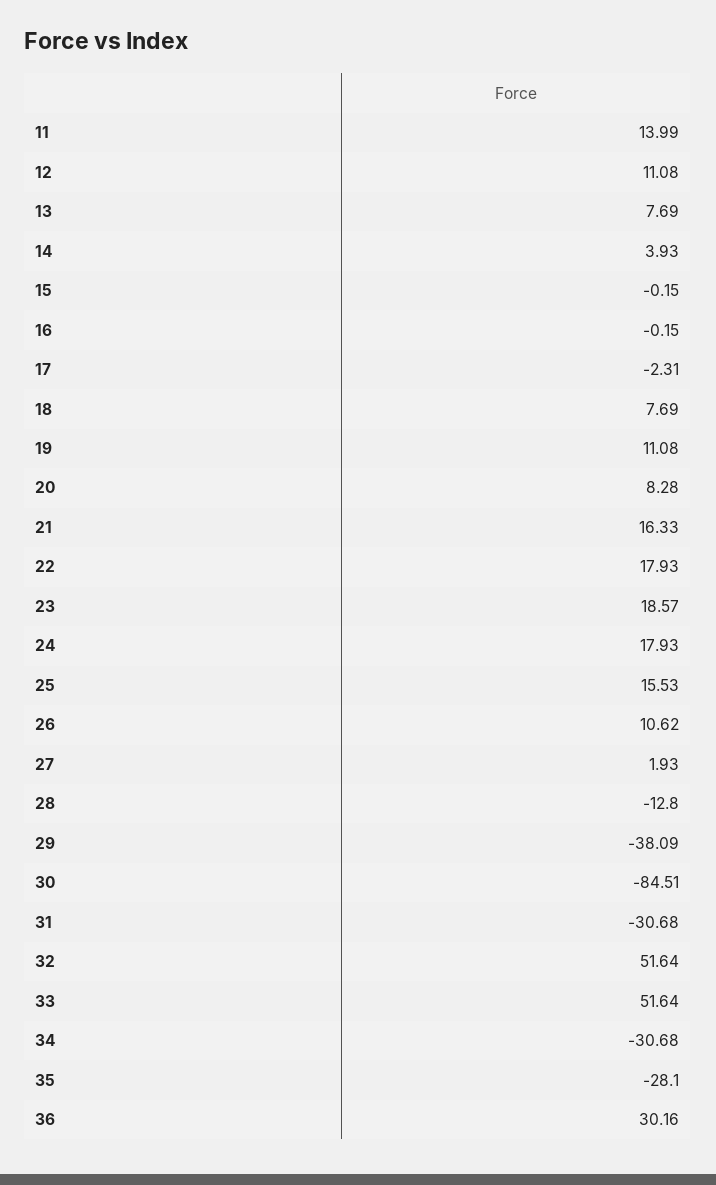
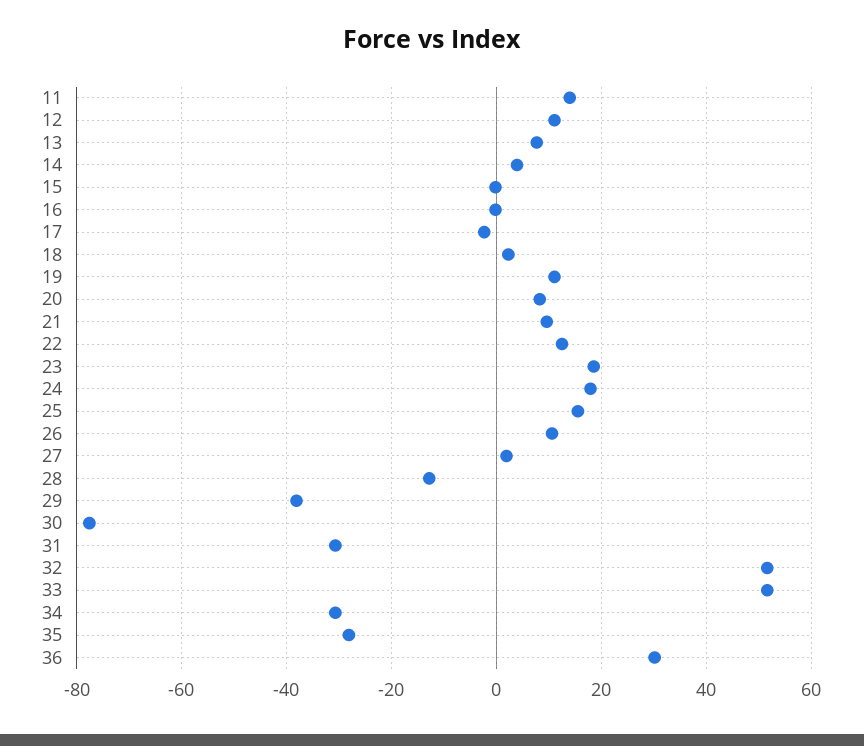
  {
    "11": 13.99,
    "12": 11.08,
    "13": 7.69,
    "14": 3.93,
    "15": -0.15,
    "16": -0.15,
    "17": -2.31,
-   "18": 7.69,
+   "18": 2,
    "19": 11.08,
    "20": 8.28,
-   "21": 16.33,
+   "21": 10,
-   "22": 17.93,
+   "22": 12,
    "23": 18.57,
    "24": 17.93,
    "25": 15.53,
    "26": 10.62,
    "27": 1.93,
    "28": -12.8,
    "29": -38.09,
-   "30": -84.51,
+   "30": -78,
    "31": -30.68,
    "32": 51.64,
    "33": 51.64,
    "34": -30.68,
    "35": -28.1,
    "36": 30.16
  }

